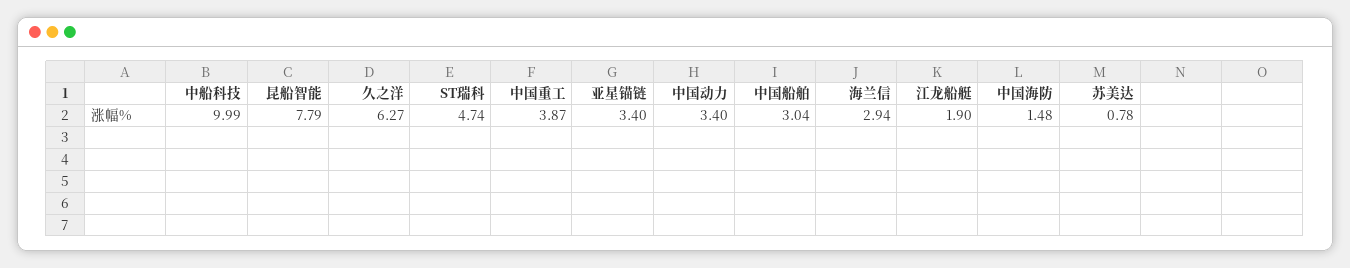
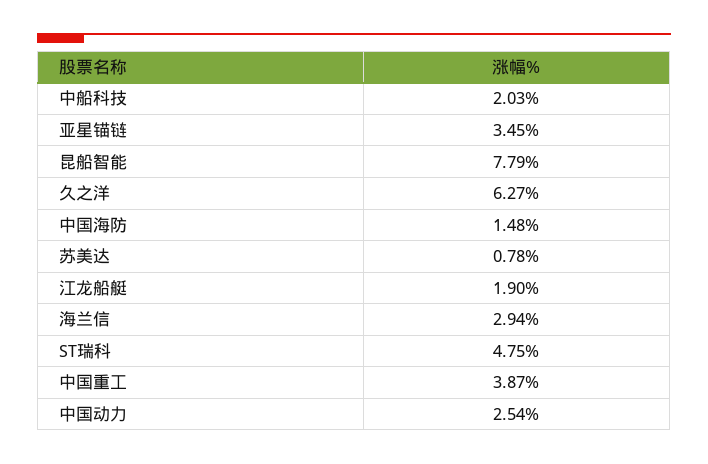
  {
-   "中船科技": 9.99,
+   "中船科技": 2.03,
    "昆船智能": 7.79,
    "久之洋": 6.27,
-   "ST瑞科": 4.74,
+   "ST瑞科": 4.75,
    "中国重工": 3.87,
-   "亚星锚链": 3.4,
+   "亚星锚链": 3.45,
-   "中国动力": 3.4,
+   "中国动力": 2.54,
-   "中国船舶": 3.04,
    "海兰信": 2.94,
    "江龙船艇": 1.9,
    "中国海防": 1.48,
    "苏美达": 0.78
  }

